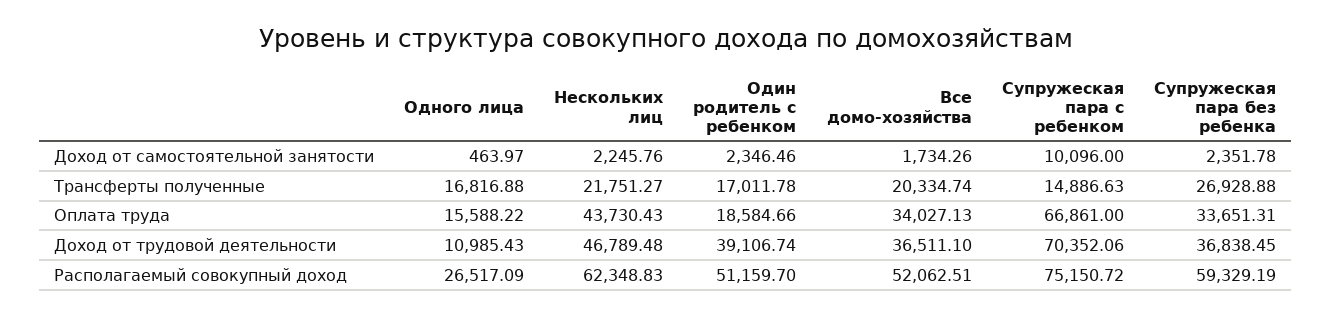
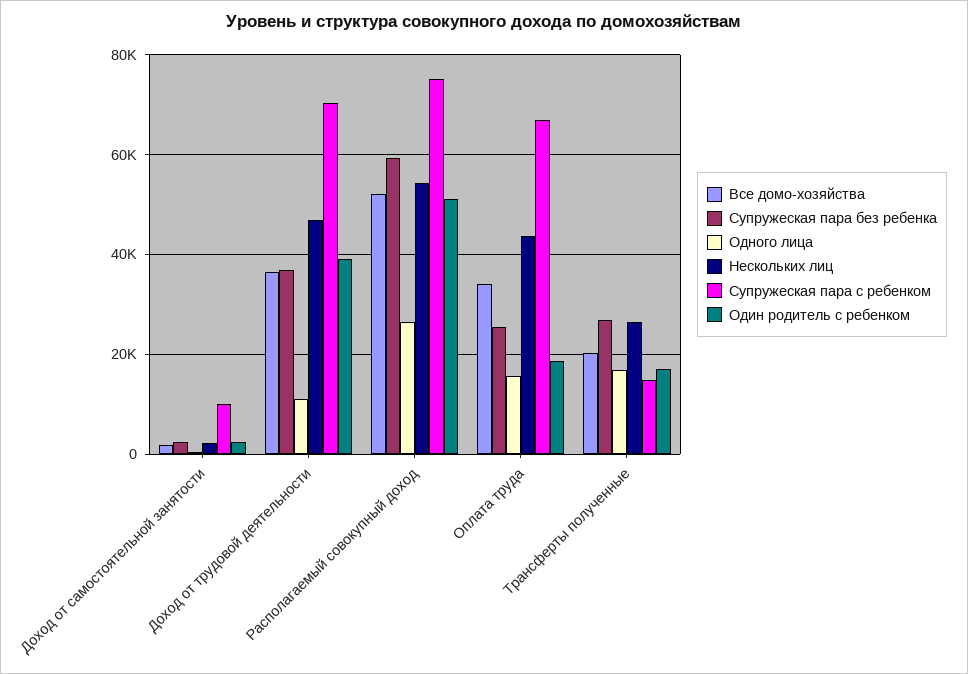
  {
    "Одного лица": {
      "Доход от самостоятельной занятости": 463.97,
      "Трансферты полученные": 16816.88,
      "Оплата труда": 15588.22,
      "Доход от трудовой деятельности": 10985.43,
      "Располагаемый совокупный доход": 26517.09
    },
    "Нескольких лиц": {
      "Доход от самостоятельной занятости": 2245.76,
-     "Трансферты полученные": 21751.27,
+     "Трансферты полученные": 26000,
      "Оплата труда": 43730.43,
      "Доход от трудовой деятельности": 46789.48,
-     "Располагаемый совокупный доход": 62348.83
+     "Располагаемый совокупный доход": 54000
    },
    "Один родитель с ребенком": {
      "Доход от самостоятельной занятости": 2346.46,
      "Трансферты полученные": 17011.78,
      "Оплата труда": 18584.66,
      "Доход от трудовой деятельности": 39106.74,
      "Располагаемый совокупный доход": 51159.7
    },
    "Все домо-хозяйства": {
      "Доход от самостоятельной занятости": 1734.26,
      "Трансферты полученные": 20334.74,
      "Оплата труда": 34027.13,
      "Доход от трудовой деятельности": 36511.1,
      "Располагаемый совокупный доход": 52062.51
    },
    "Супружеская пара с ребенком": {
      "Доход от самостоятельной занятости": 10096,
      "Трансферты полученные": 14886.63,
      "Оплата труда": 66861,
      "Доход от трудовой деятельности": 70352.06,
      "Располагаемый совокупный доход": 75150.72
    },
    "Супружеская пара без ребенка": {
      "Доход от самостоятельной занятости": 2351.78,
      "Трансферты полученные": 26928.88,
-     "Оплата труда": 33651.31,
+     "Оплата труда": 26000,
      "Доход от трудовой деятельности": 36838.45,
      "Располагаемый совокупный доход": 59329.19
    }
  }

